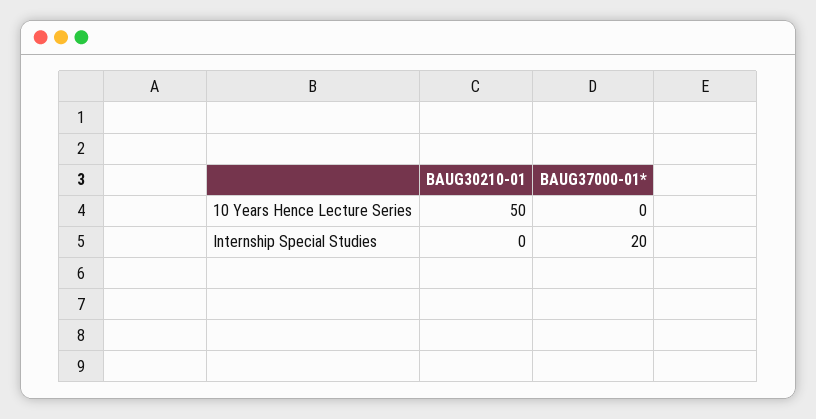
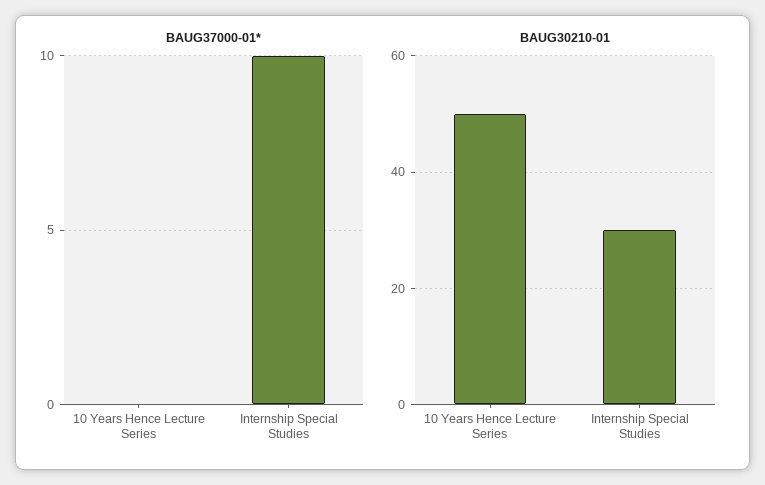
  {
    "BAUG30210-01": {
      "10 Years Hence Lecture Series": 50,
-     "Internship Special Studies": 0
+     "Internship Special Studies": 30
    },
    "BAUG37000-01*": {
      "10 Years Hence Lecture Series": 0,
-     "Internship Special Studies": 20
+     "Internship Special Studies": 10
    }
  }

